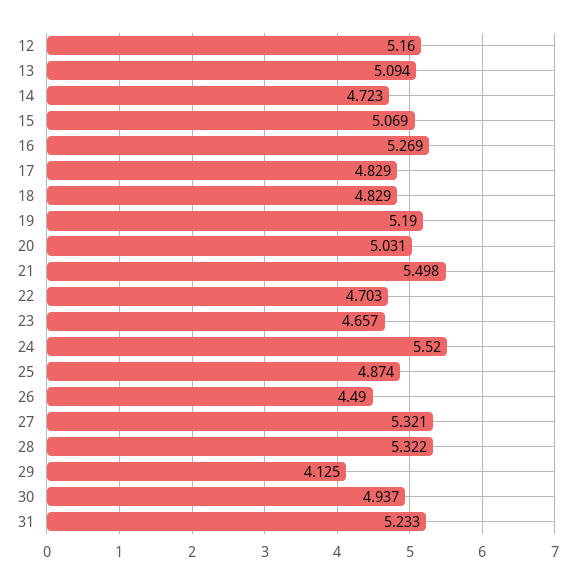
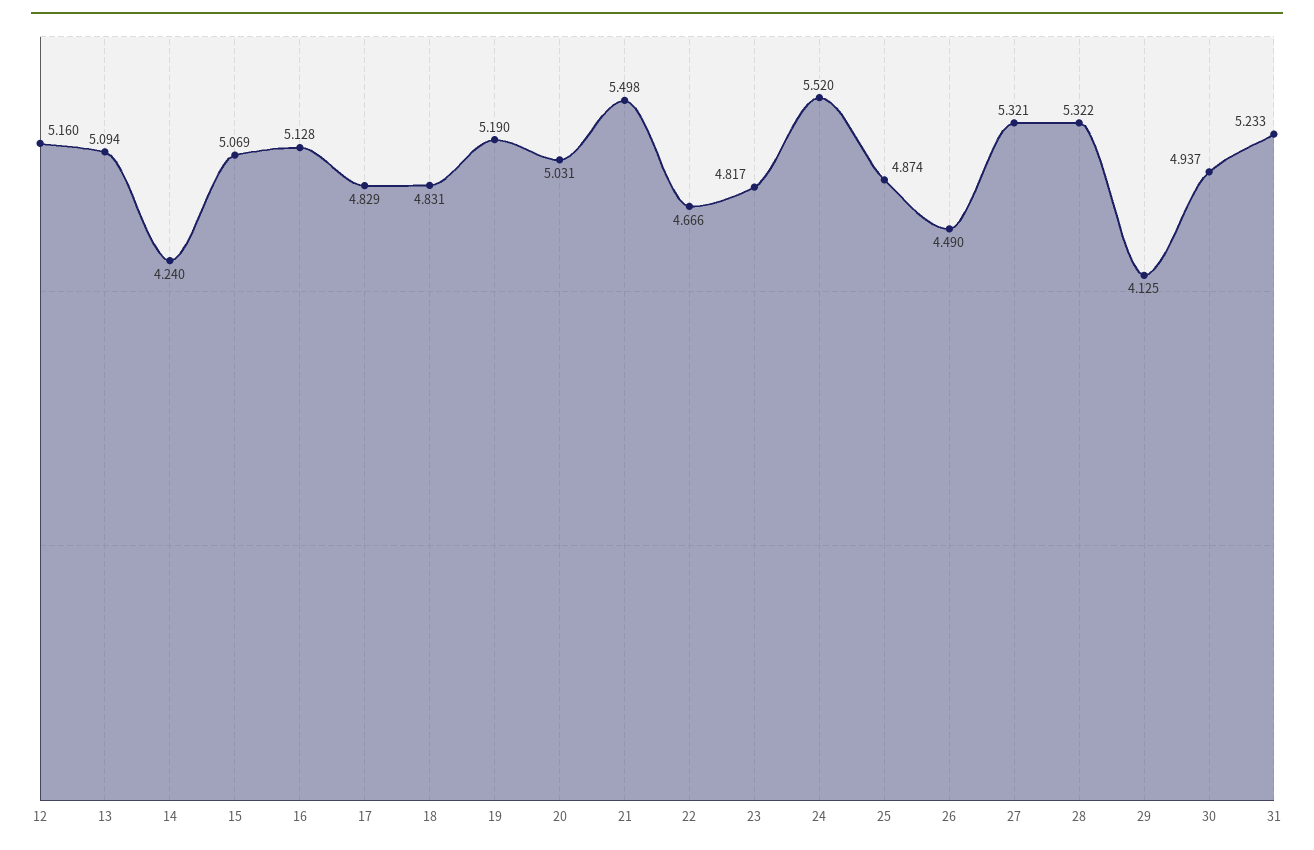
  {
    "12": 5.16,
    "13": 5.094,
-   "14": 4.723,
+   "14": 4.24,
    "15": 5.069,
-   "16": 5.269,
+   "16": 5.128,
    "17": 4.829,
-   "18": 4.829,
+   "18": 4.831,
    "19": 5.19,
    "20": 5.031,
    "21": 5.498,
-   "22": 4.703,
+   "22": 4.666,
-   "23": 4.657,
+   "23": 4.817,
    "24": 5.52,
    "25": 4.874,
    "26": 4.49,
    "27": 5.321,
    "28": 5.322,
    "29": 4.125,
    "30": 4.937,
    "31": 5.233
  }

